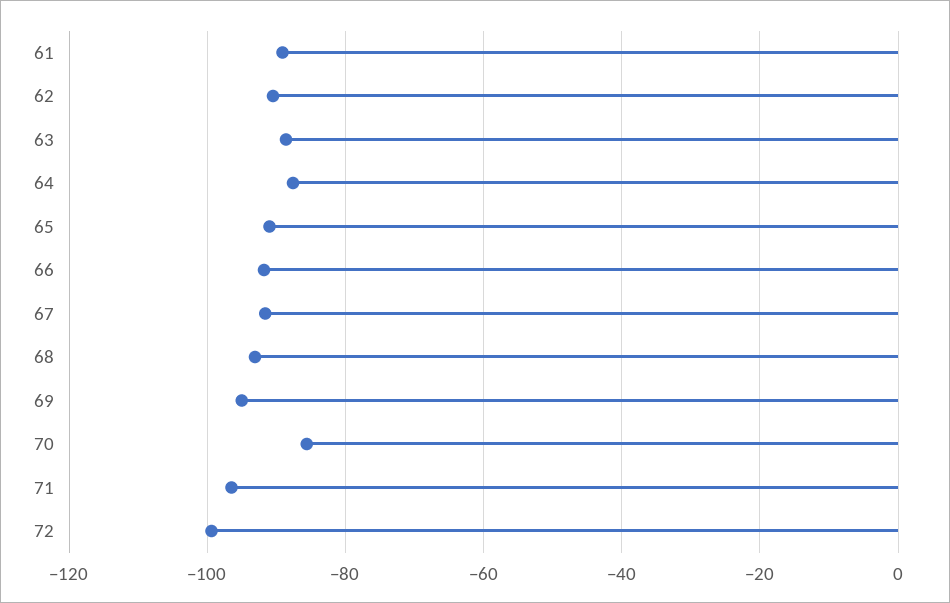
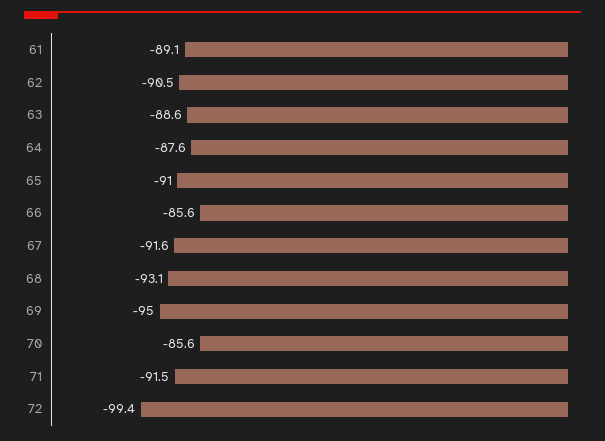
  {
    "61": -89.1,
    "62": -90.5,
    "63": -88.6,
    "64": -87.6,
    "65": -91,
-   "66": -92,
+   "66": -85.6,
    "67": -91.6,
    "68": -93.1,
    "69": -95,
    "70": -85.6,
-   "71": -96,
+   "71": -91.5,
    "72": -99.4
  }

